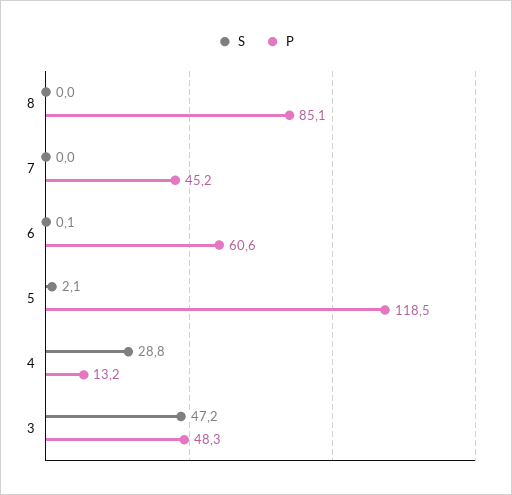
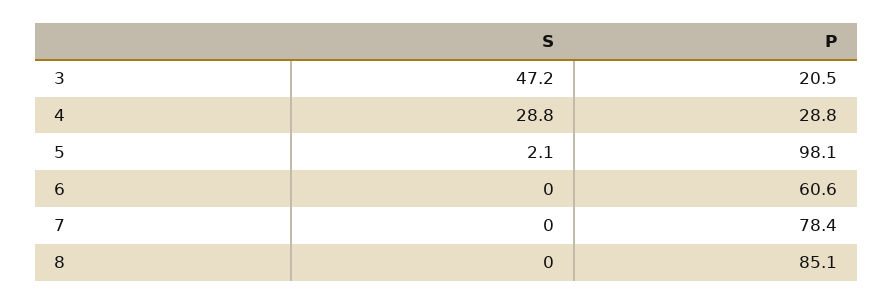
  {
    "S": {
      "8": 0,
      "7": 0,
-     "6": 0.1,
+     "6": 0,
      "5": 2.1,
      "4": 28.8,
      "3": 47.2
    },
    "P": {
      "8": 85.1,
-     "7": 45.2,
+     "7": 78.4,
      "6": 60.6,
-     "5": 118.5,
+     "5": 98.1,
-     "4": 13.2,
+     "4": 28.8,
-     "3": 48.3
+     "3": 20.5
    }
  }

